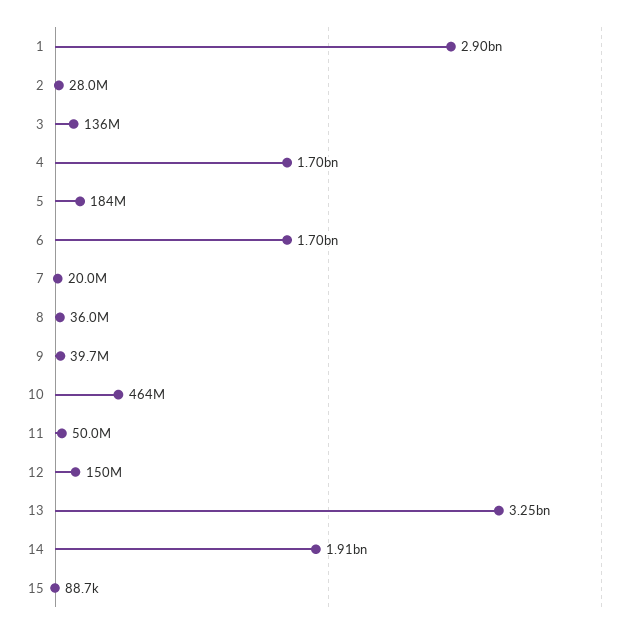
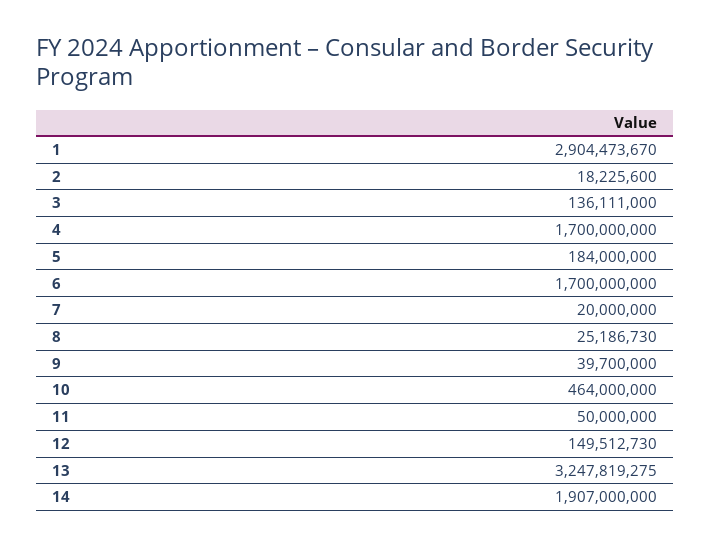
  {
    "1": 2904473670,
-   "2": 28000000,
+   "2": 18225600,
    "3": 136111000,
    "4": 1700000000,
    "5": 184000000,
    "6": 1700000000,
    "7": 20000000,
-   "8": 36000000,
+   "8": 25186730,
    "9": 39700000,
    "10": 464000000,
    "11": 50000000,
    "12": 149512730,
    "13": 3247819275,
-   "14": 1907000000,
+   "14": 1907000000
-   "15": 88700
  }

